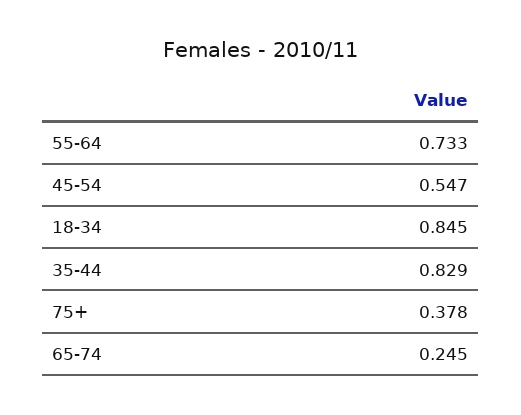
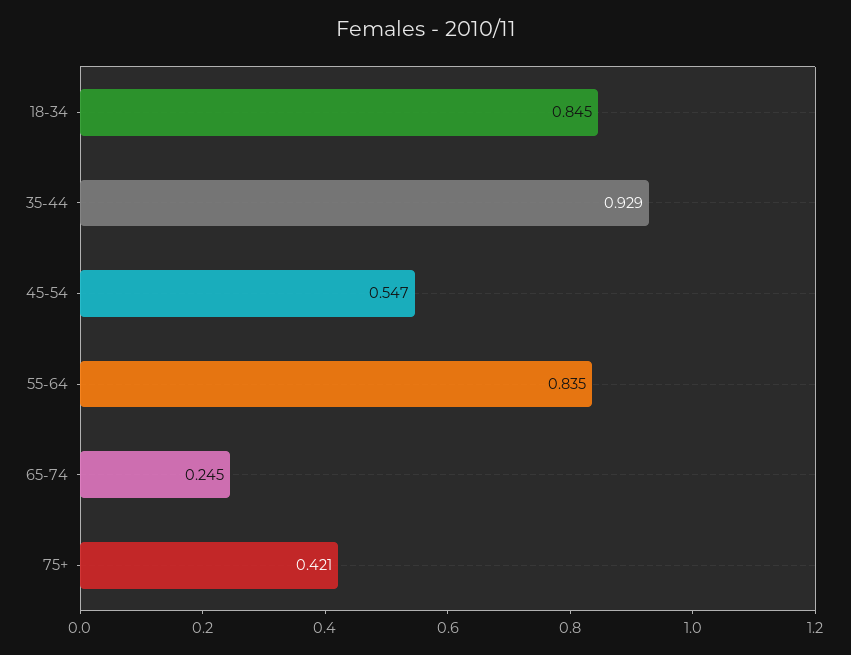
  {
-   "55-64": 0.733,
+   "55-64": 0.835,
    "45-54": 0.547,
    "18-34": 0.845,
-   "35-44": 0.829,
+   "35-44": 0.929,
-   "75+": 0.378,
+   "75+": 0.421,
    "65-74": 0.245
  }

